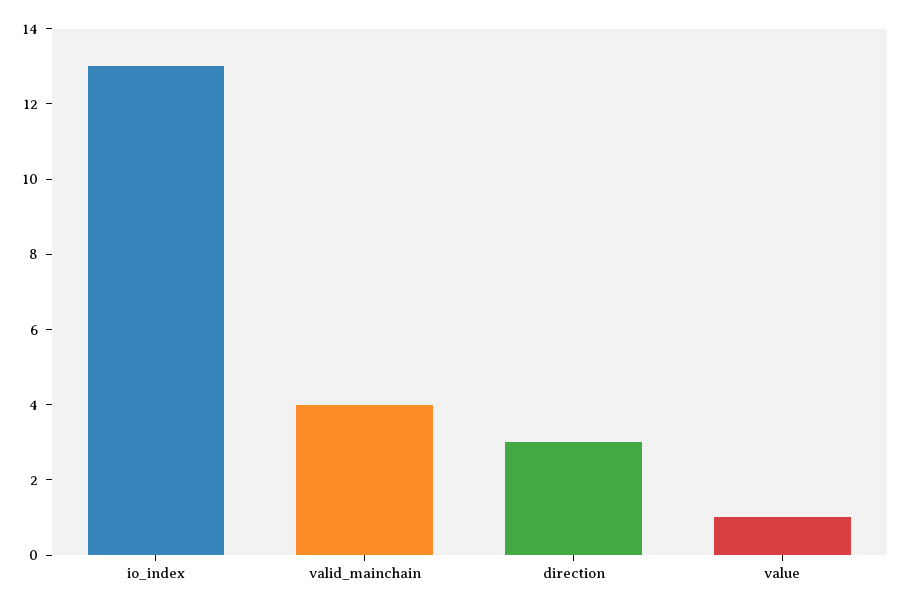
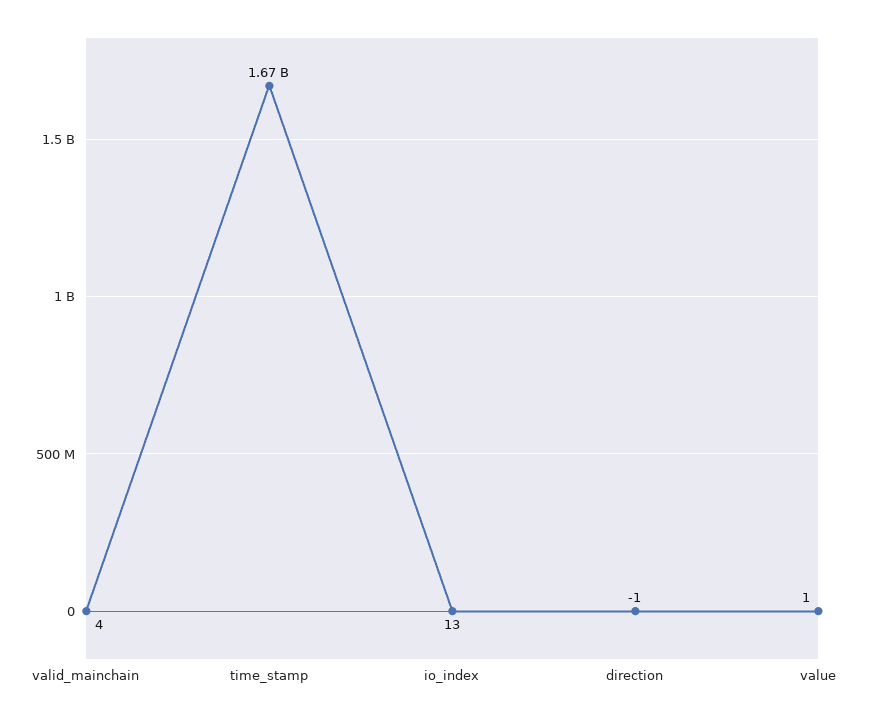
  {
    "io_index": 13,
    "valid_mainchain": 4,
-   "direction": 3,
+   "direction": -1,
-   "value": 1
+   "value": 1,
+   "time_stamp": 1670000000
  }

